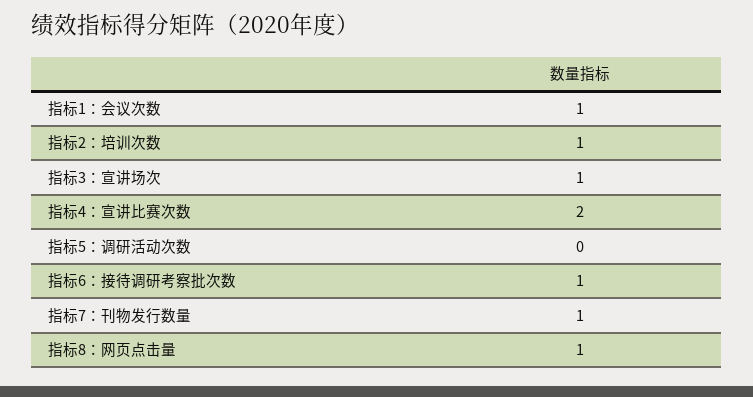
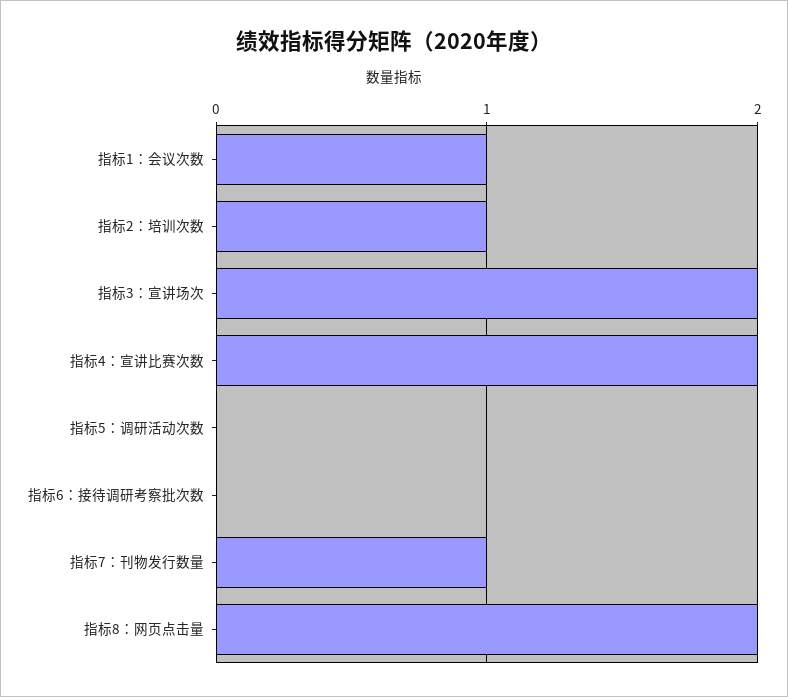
  {
    "指标1：会议次数": 1,
    "指标2：培训次数": 1,
-   "指标3：宣讲场次": 1,
+   "指标3：宣讲场次": 2,
    "指标4：宣讲比赛次数": 2,
    "指标5：调研活动次数": 0,
-   "指标6：接待调研考察批次数": 1,
+   "指标6：接待调研考察批次数": 0,
    "指标7：刊物发行数量": 1,
-   "指标8：网页点击量": 1
+   "指标8：网页点击量": 2
  }

